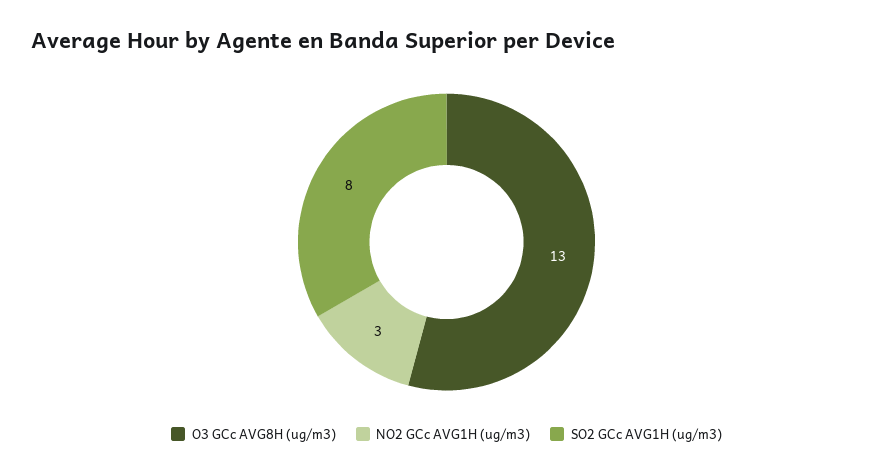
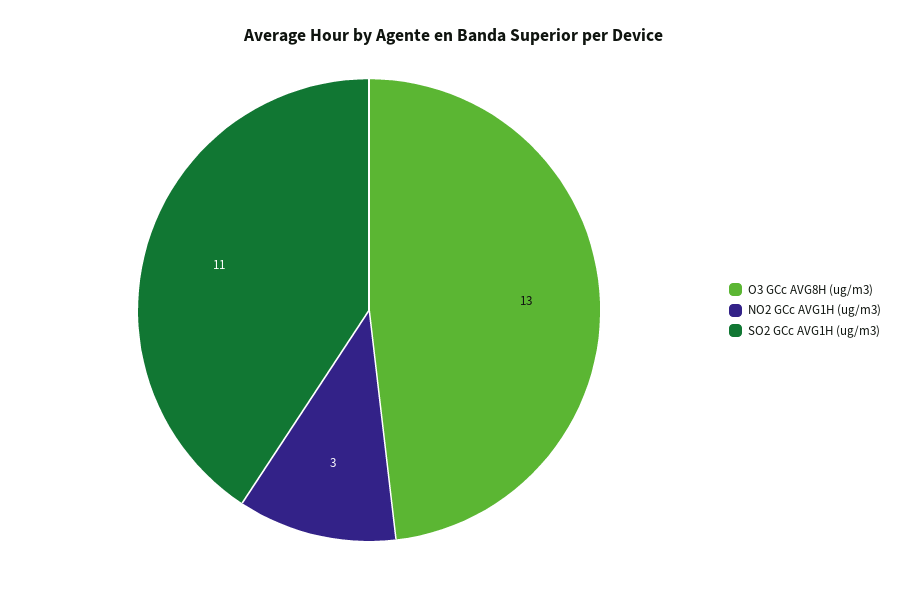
  {
    "O3 GCc AVG8H (ug/m3)": 13,
    "NO2 GCc AVG1H (ug/m3)": 3,
-   "SO2 GCc AVG1H (ug/m3)": 8
+   "SO2 GCc AVG1H (ug/m3)": 11
  }

